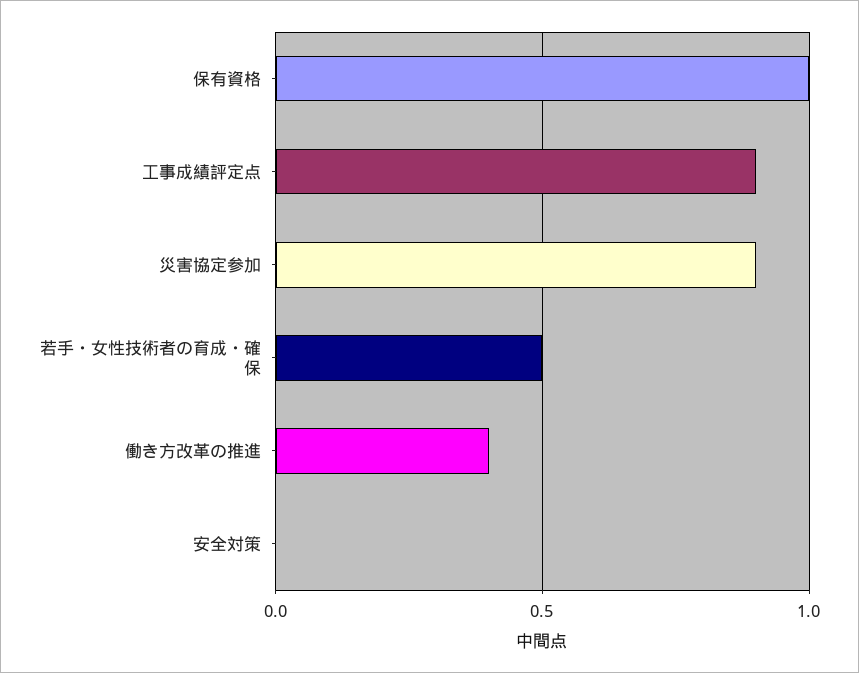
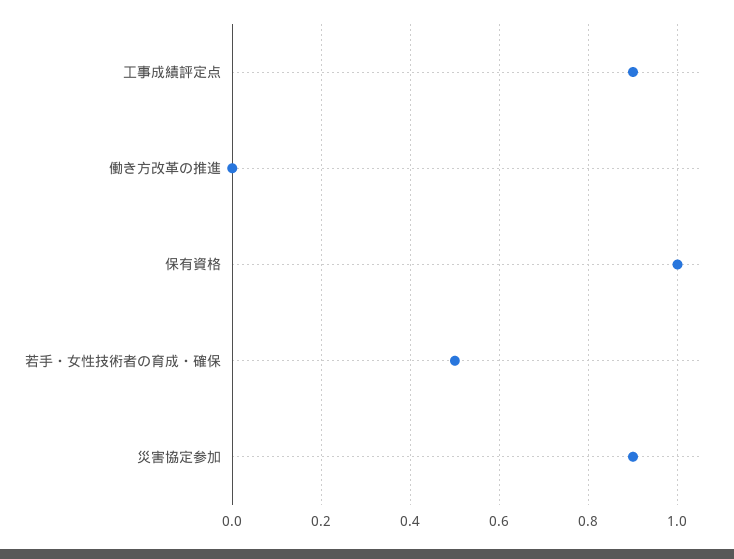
  {
    "保有資格": 1,
    "工事成績評定点": 0.9,
    "災害協定参加": 0.9,
    "若手・女性技術者の育成・確保": 0.5,
-   "働き方改革の推進": 0.4,
+   "働き方改革の推進": 0
-   "安全対策": 0
  }

